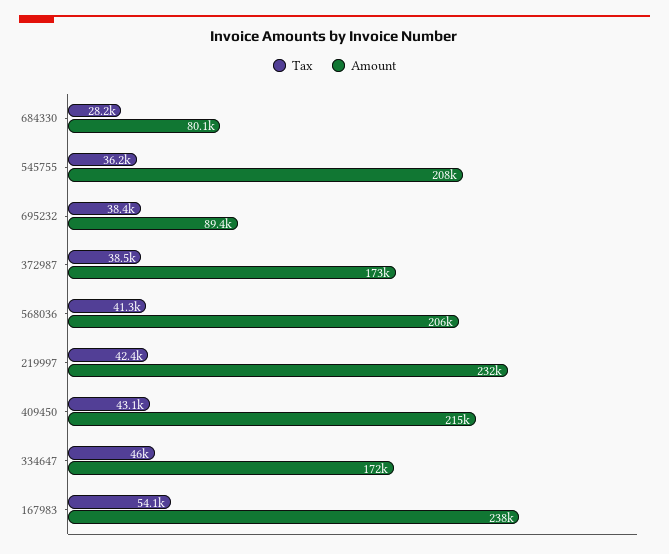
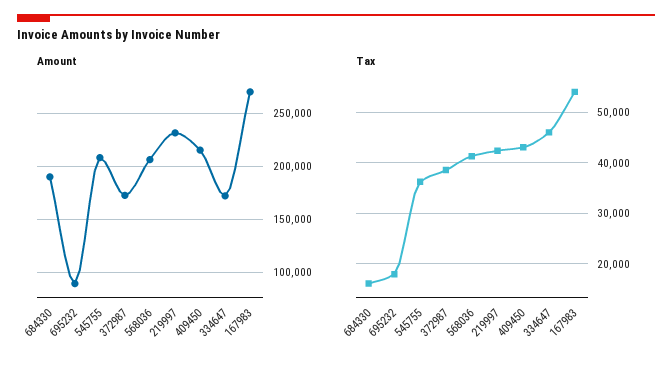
  {
    "Tax": {
-     "684330": 28200,
+     "684330": 16000,
      "545755": 36200,
-     "695232": 38400,
+     "695232": 18000,
      "372987": 38500,
      "568036": 41300,
      "219997": 42400,
      "409450": 43100,
      "334647": 46000,
      "167983": 54100
    },
    "Amount": {
-     "684330": 80100,
+     "684330": 190000,
      "545755": 208000,
      "695232": 89400,
      "372987": 173000,
      "568036": 206000,
      "219997": 232000,
      "409450": 215000,
      "334647": 172000,
-     "167983": 238000
+     "167983": 270000
    }
  }

